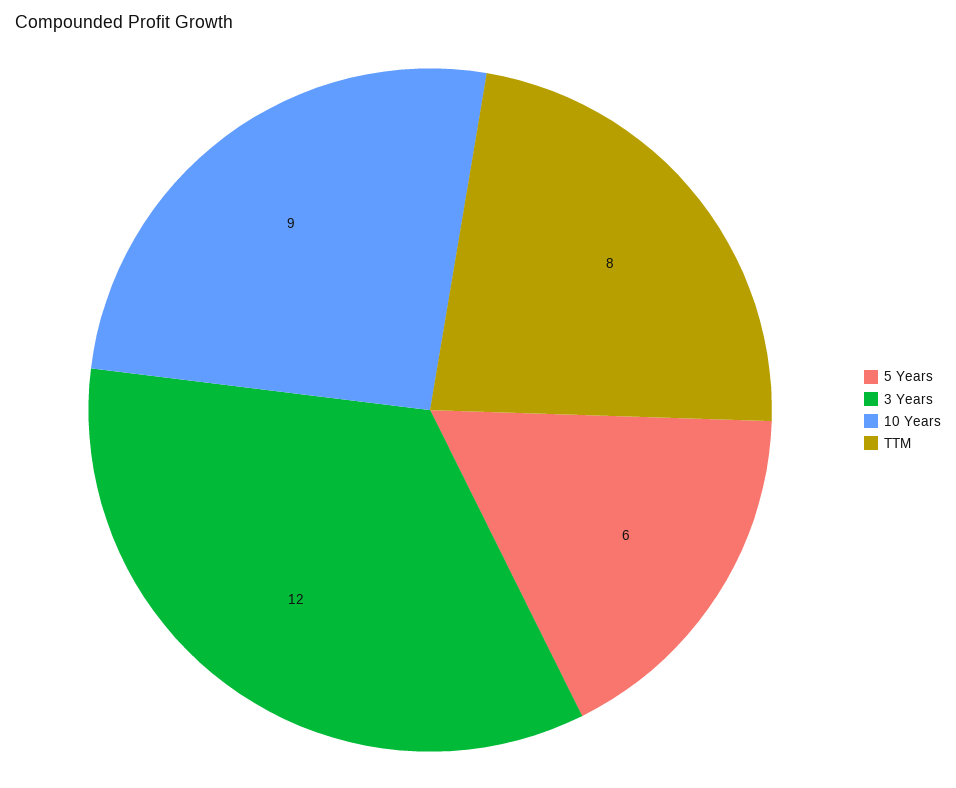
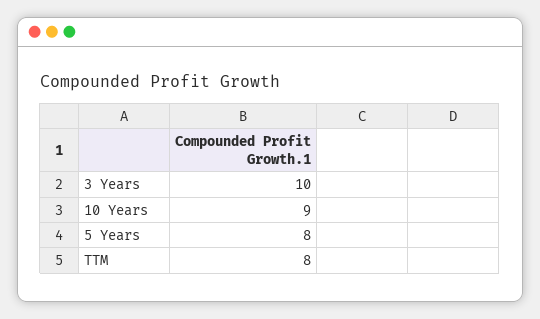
  {
-   "5 Years": 6,
+   "5 Years": 8,
-   "3 Years": 12,
+   "3 Years": 10,
    "10 Years": 9,
    "TTM": 8
  }

